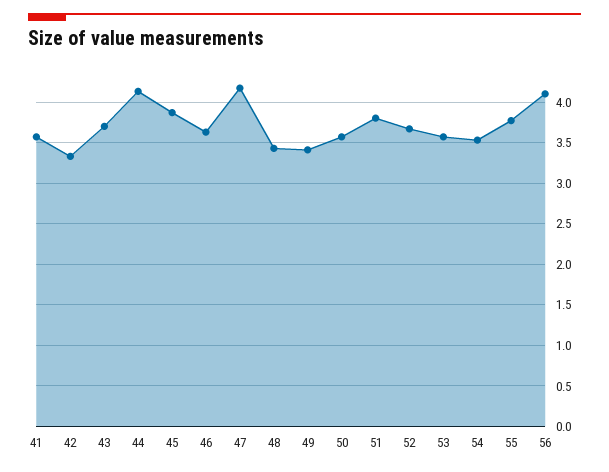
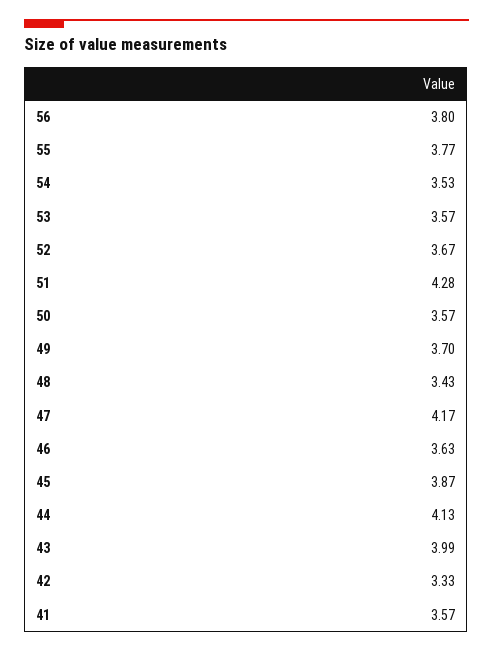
  {
    "41": 3.57,
    "42": 3.33,
-   "43": 3.7,
+   "43": 3.99,
    "44": 4.13,
    "45": 3.87,
    "46": 3.63,
    "47": 4.17,
    "48": 3.43,
-   "49": 3.4,
+   "49": 3.7,
    "50": 3.57,
-   "51": 3.8,
+   "51": 4.28,
    "52": 3.67,
    "53": 3.57,
    "54": 3.53,
    "55": 3.77,
-   "56": 4.1
+   "56": 3.8
  }

